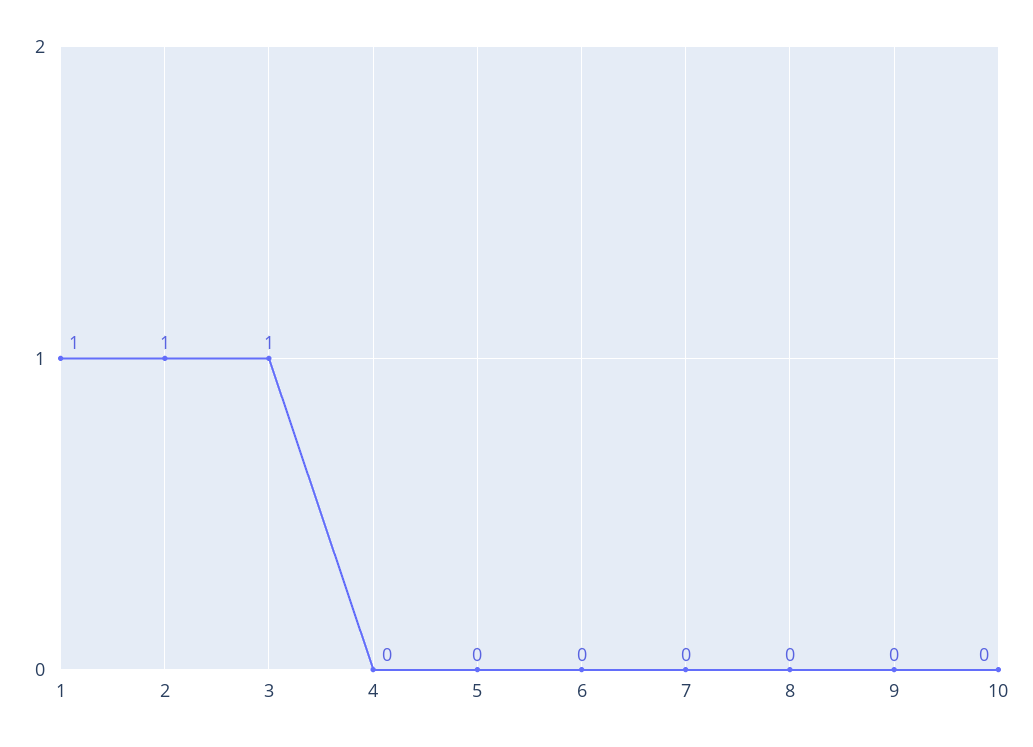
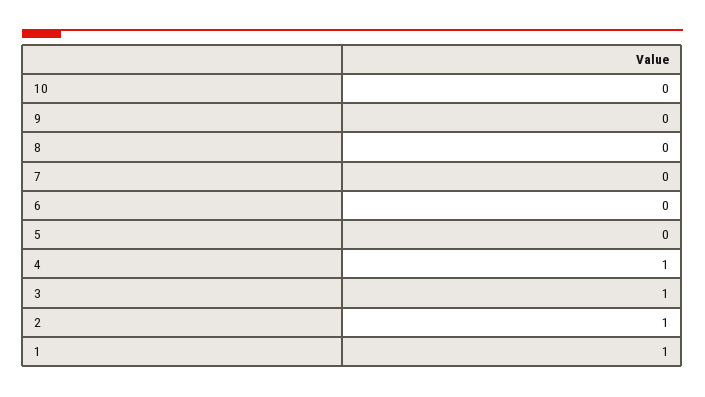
  {
    "1": 1,
    "2": 1,
    "3": 1,
-   "4": 0,
+   "4": 1,
    "5": 0,
    "6": 0,
    "7": 0,
    "8": 0,
    "9": 0,
    "10": 0
  }

